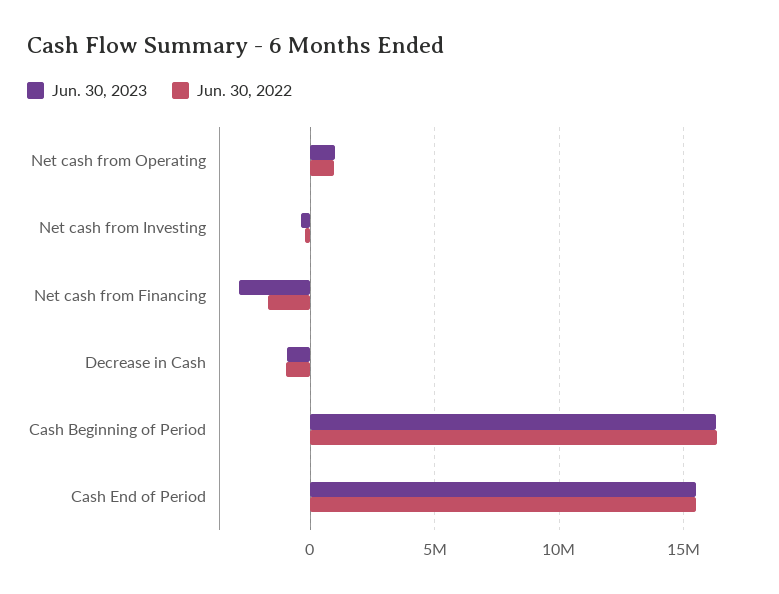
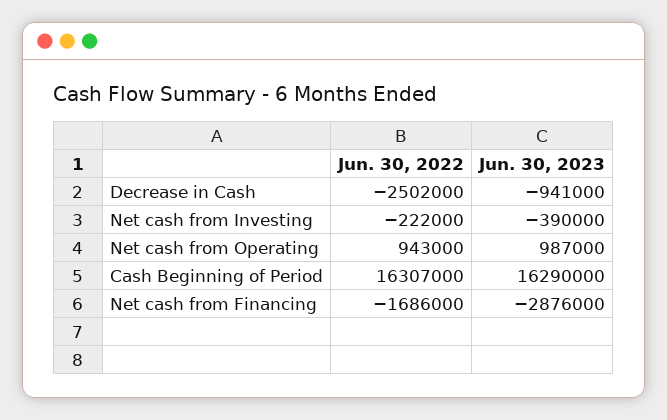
  {
    "Jun. 30, 2023": {
      "Net cash from Operating": 987000,
      "Net cash from Investing": -390000,
      "Net cash from Financing": -2876000,
      "Decrease in Cash": -941000,
-     "Cash Beginning of Period": 16290000,
+     "Cash Beginning of Period": 16290000
-     "Cash End of Period": 15500000
    },
    "Jun. 30, 2022": {
      "Net cash from Operating": 943000,
      "Net cash from Investing": -222000,
      "Net cash from Financing": -1686000,
-     "Decrease in Cash": -1000000,
+     "Decrease in Cash": -2502000,
-     "Cash Beginning of Period": 16307000,
+     "Cash Beginning of Period": 16307000
-     "Cash End of Period": 15500000
    }
  }

